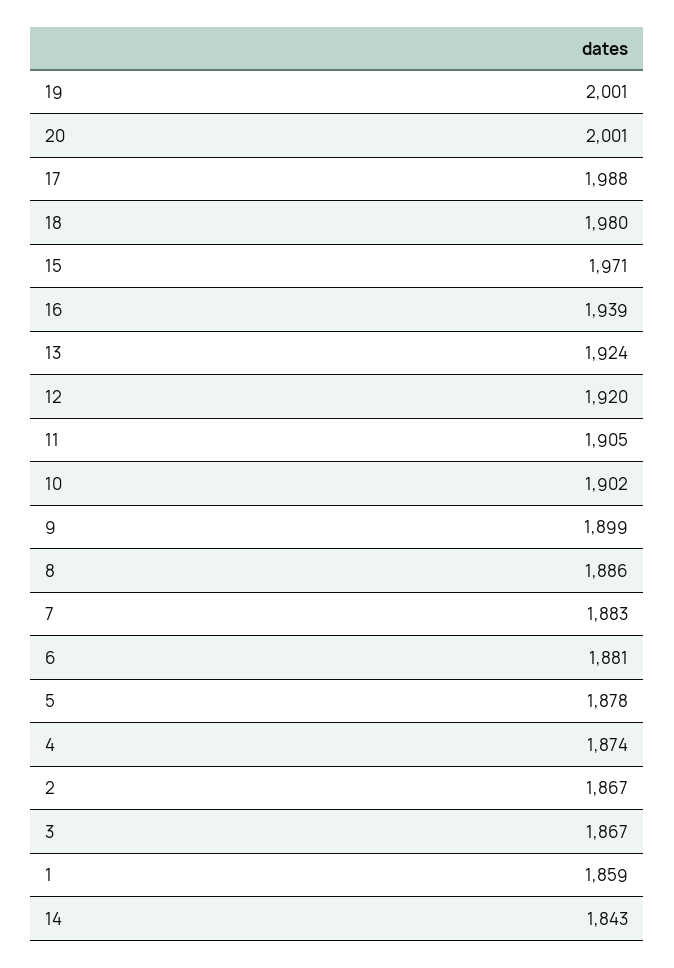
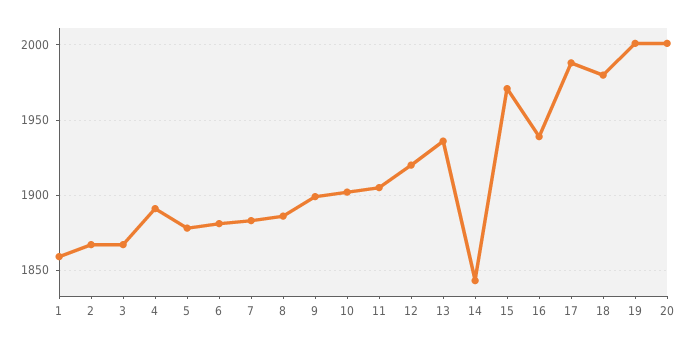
  {
    "19": 2001,
    "20": 2001,
    "17": 1988,
    "18": 1980,
    "15": 1971,
    "16": 1939,
-   "13": 1924,
+   "13": 1935,
    "12": 1920,
    "11": 1905,
    "10": 1902,
    "9": 1899,
    "8": 1886,
    "7": 1883,
    "6": 1881,
    "5": 1878,
-   "4": 1874,
+   "4": 1890,
    "2": 1867,
    "3": 1867,
    "1": 1859,
    "14": 1843
  }

